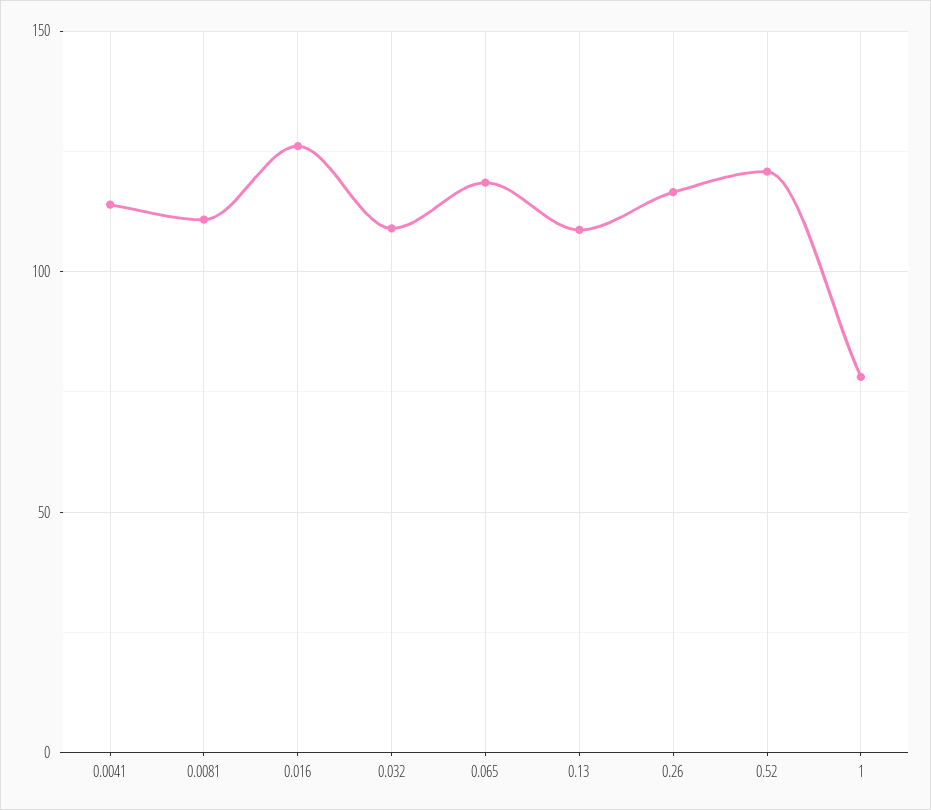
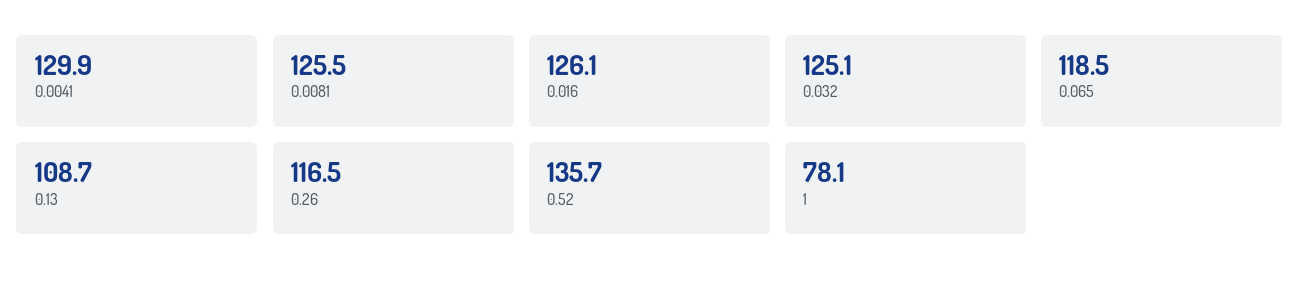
  {
-   "0.0041": 115,
+   "0.0041": 129.9,
-   "0.0081": 110,
+   "0.0081": 125.5,
    "0.016": 126.1,
-   "0.032": 110,
+   "0.032": 125.1,
    "0.065": 118.5,
    "0.13": 108.7,
    "0.26": 116.5,
-   "0.52": 120,
+   "0.52": 135.7,
    "1": 78.1
  }

